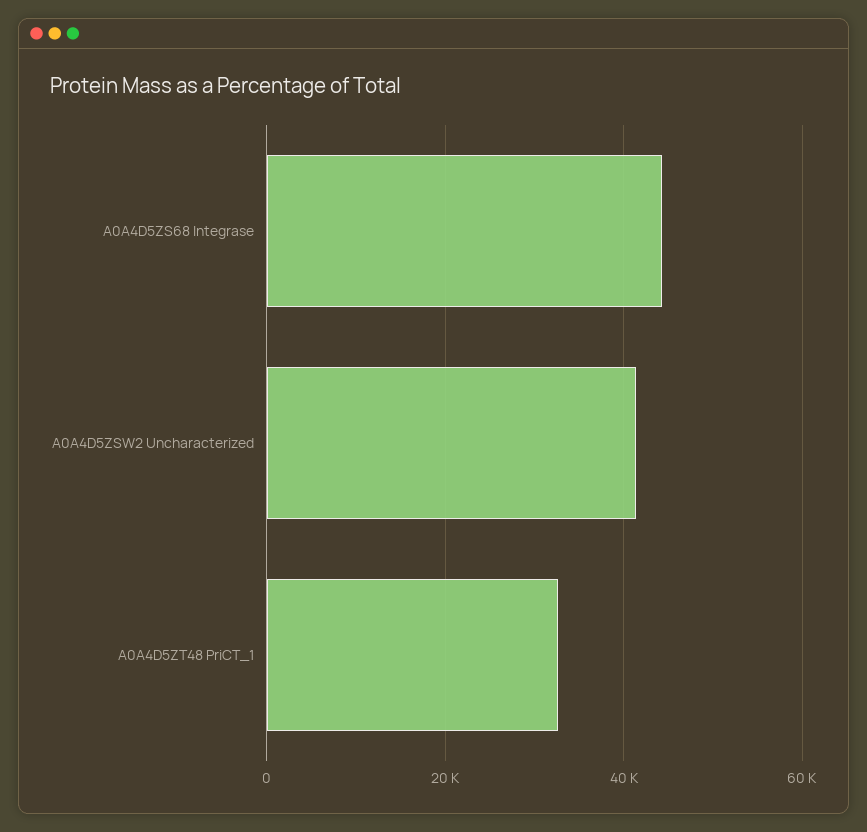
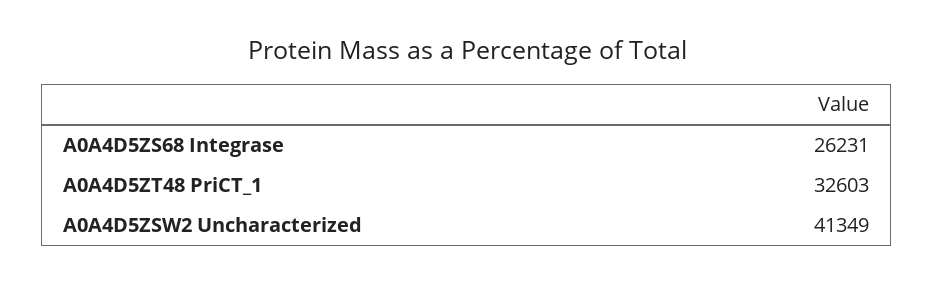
  {
-   "A0A4D5ZS68 Integrase": 44000,
+   "A0A4D5ZS68 Integrase": 26231,
    "A0A4D5ZSW2 Uncharacterized": 41349,
    "A0A4D5ZT48 PriCT_1": 32603
  }

